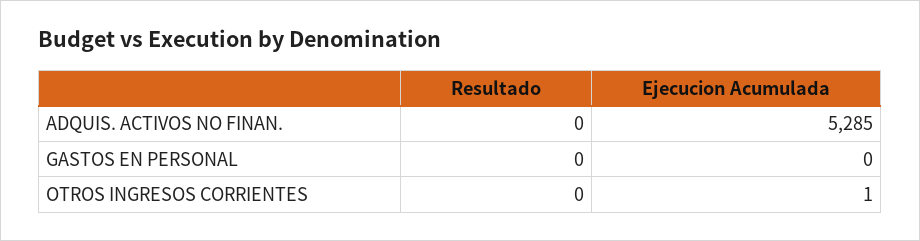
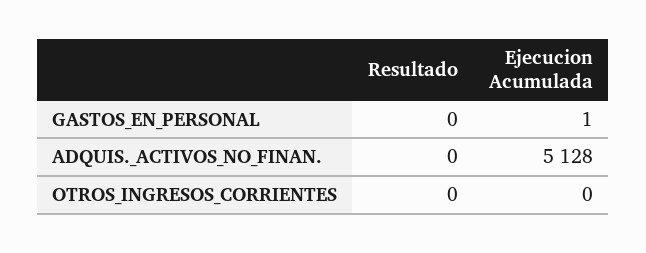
  {
    "Resultado": {
      "ADQUIS. ACTIVOS NO FINAN.": 0,
      "GASTOS EN PERSONAL": 0,
      "OTROS INGRESOS CORRIENTES": 0
    },
    "Ejecucion Acumulada": {
-     "ADQUIS. ACTIVOS NO FINAN.": 5285,
+     "ADQUIS. ACTIVOS NO FINAN.": 5128,
-     "GASTOS EN PERSONAL": 0,
+     "GASTOS EN PERSONAL": 1,
-     "OTROS INGRESOS CORRIENTES": 1
+     "OTROS INGRESOS CORRIENTES": 0
    }
  }

